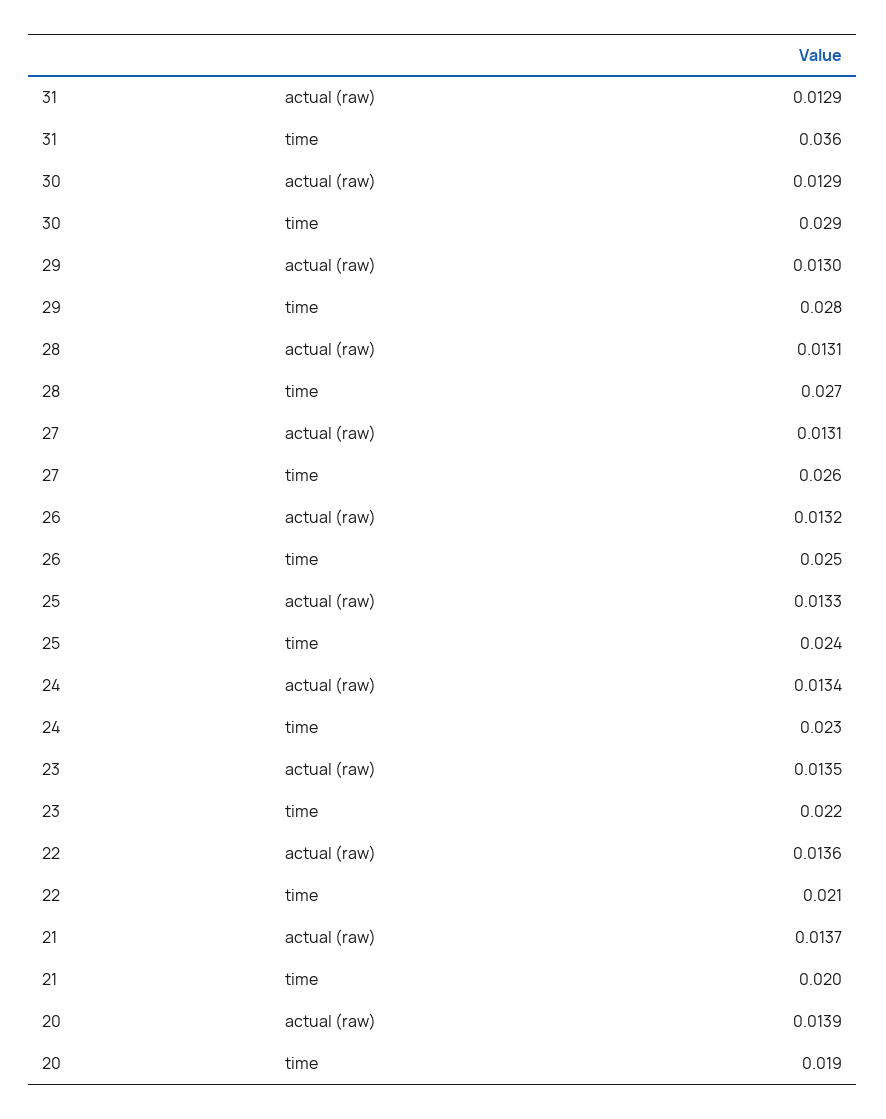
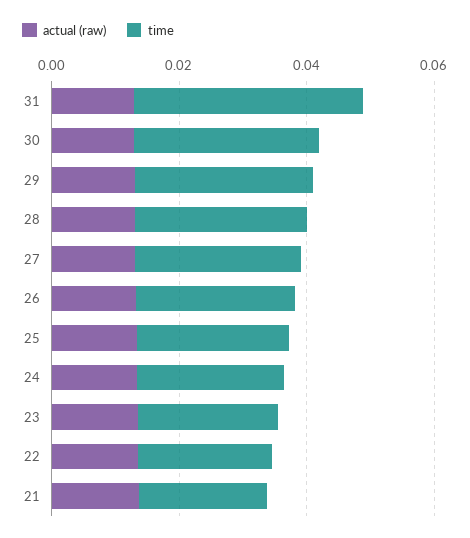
  {
    "actual (raw)": {
      "31": 0.0129,
      "30": 0.0129,
      "29": 0.013,
      "28": 0.0131,
      "27": 0.0131,
      "26": 0.0132,
      "25": 0.0133,
      "24": 0.0134,
      "23": 0.0135,
      "22": 0.0136,
-     "21": 0.0137,
+     "21": 0.0137
-     "20": 0.0139
    },
    "time": {
      "31": 0.036,
      "30": 0.029,
      "29": 0.028,
      "28": 0.027,
      "27": 0.026,
      "26": 0.025,
      "25": 0.024,
      "24": 0.023,
      "23": 0.022,
      "22": 0.021,
-     "21": 0.02,
+     "21": 0.02
-     "20": 0.019
    }
  }

